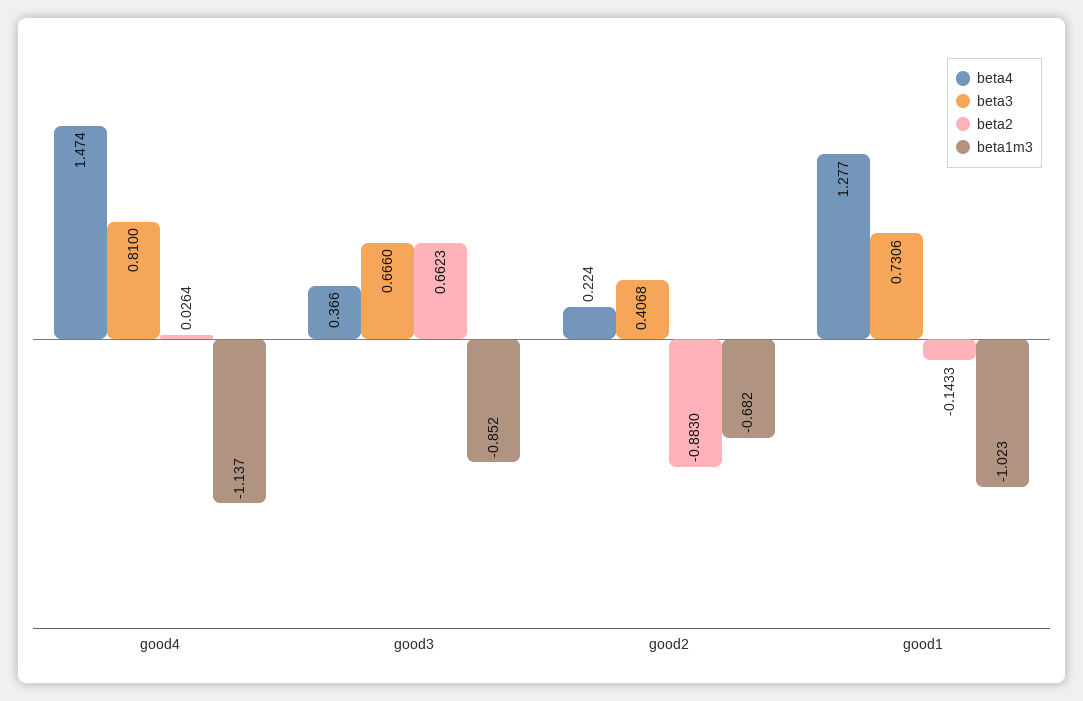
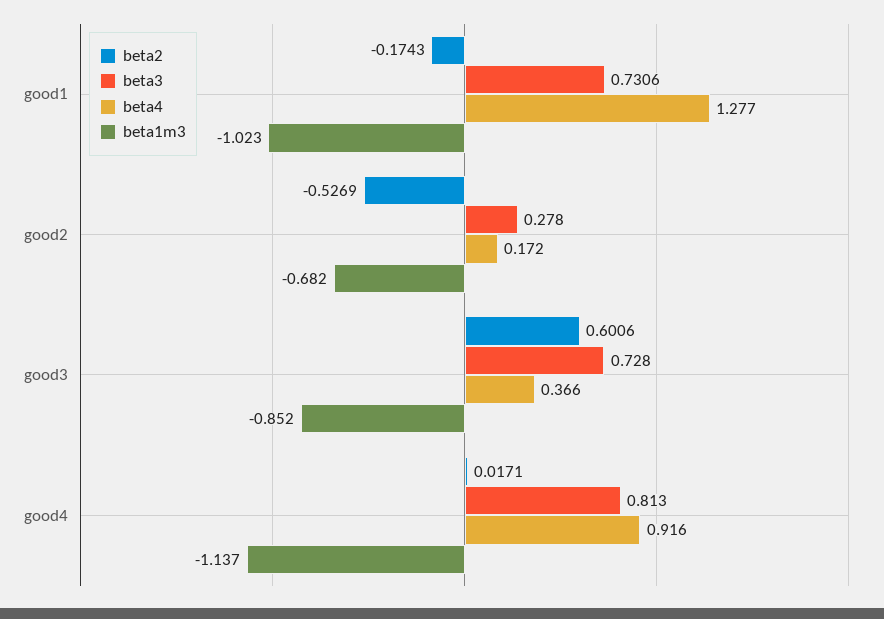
  {
    "beta4": {
-     "good4": 1.474,
+     "good4": 0.916,
      "good3": 0.366,
-     "good2": 0.224,
+     "good2": 0.172,
      "good1": 1.277
    },
    "beta3": {
-     "good4": 0.81,
+     "good4": 0.813,
-     "good3": 0.666,
+     "good3": 0.728,
-     "good2": 0.4068,
+     "good2": 0.278,
      "good1": 0.7306
    },
    "beta2": {
-     "good4": 0.0264,
+     "good4": 0.0171,
-     "good3": 0.6623,
+     "good3": 0.6006,
-     "good2": -0.883,
+     "good2": -0.5269,
-     "good1": -0.1433
+     "good1": -0.1743
    },
    "beta1m3": {
      "good4": -1.137,
      "good3": -0.852,
      "good2": -0.682,
      "good1": -1.023
    }
  }

